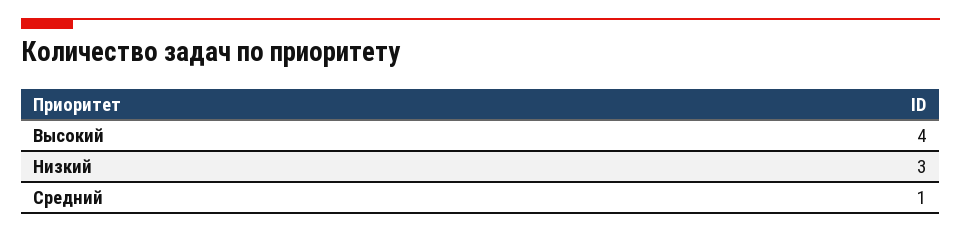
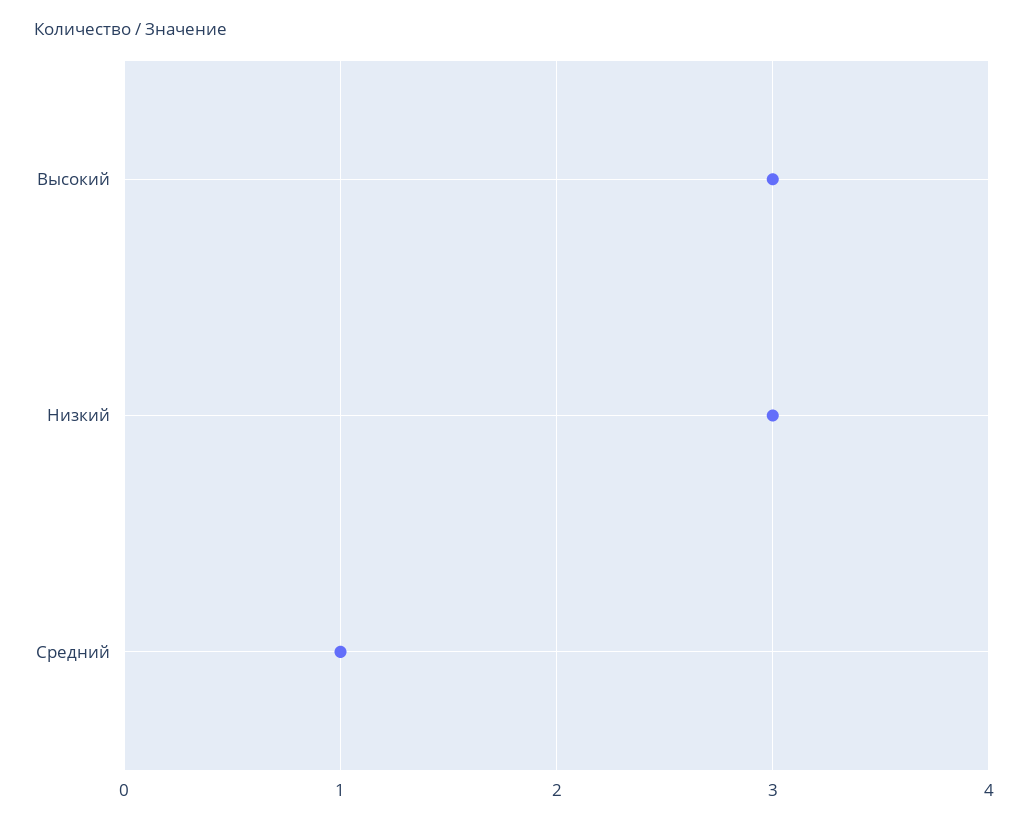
  {
-   "Высокий": 4,
+   "Высокий": 3,
    "Низкий": 3,
    "Средний": 1
  }

